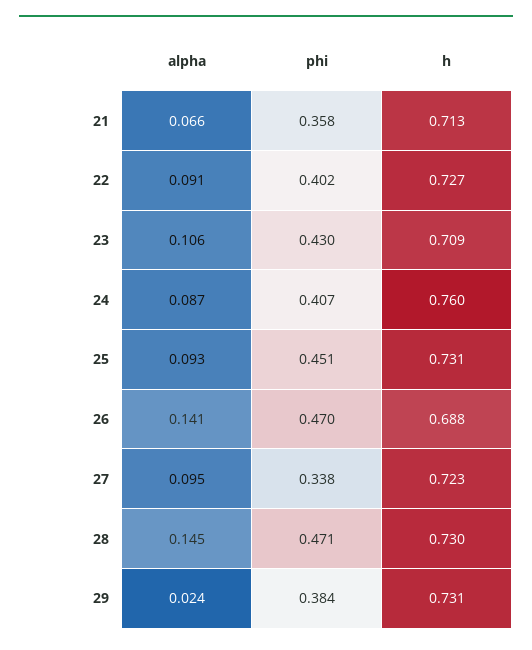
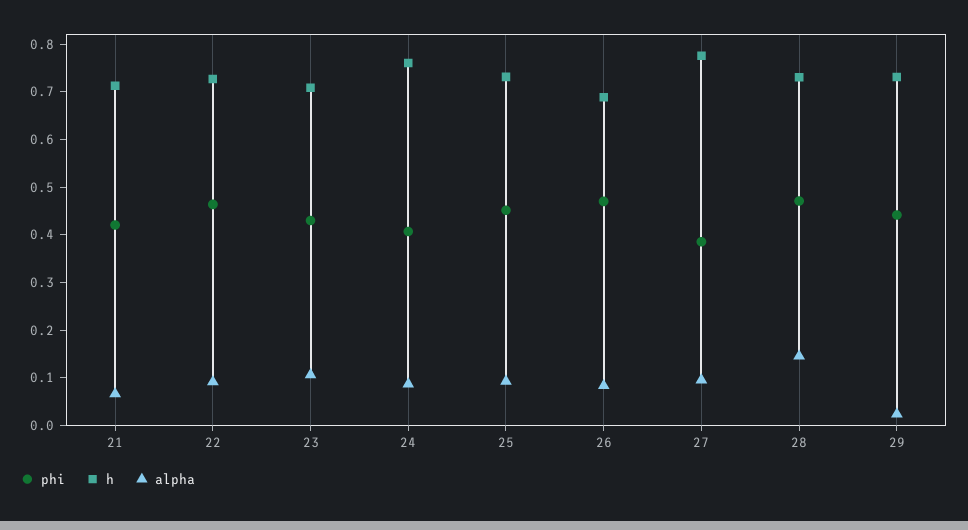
  {
    "alpha": {
      "21": 0.066,
      "22": 0.091,
      "23": 0.106,
      "24": 0.087,
      "25": 0.093,
-     "26": 0.141,
+     "26": 0.08,
      "27": 0.095,
      "28": 0.145,
      "29": 0.024
    },
    "phi": {
-     "21": 0.358,
+     "21": 0.42,
-     "22": 0.402,
+     "22": 0.46,
      "23": 0.43,
      "24": 0.407,
      "25": 0.451,
      "26": 0.47,
-     "27": 0.338,
+     "27": 0.38,
      "28": 0.471,
-     "29": 0.384
+     "29": 0.44
    },
    "h": {
      "21": 0.713,
      "22": 0.727,
      "23": 0.709,
      "24": 0.76,
      "25": 0.731,
      "26": 0.688,
-     "27": 0.723,
+     "27": 0.78,
      "28": 0.73,
      "29": 0.731
    }
  }

